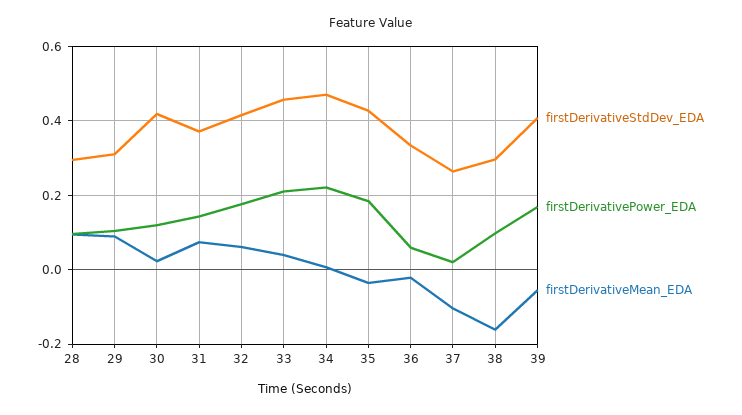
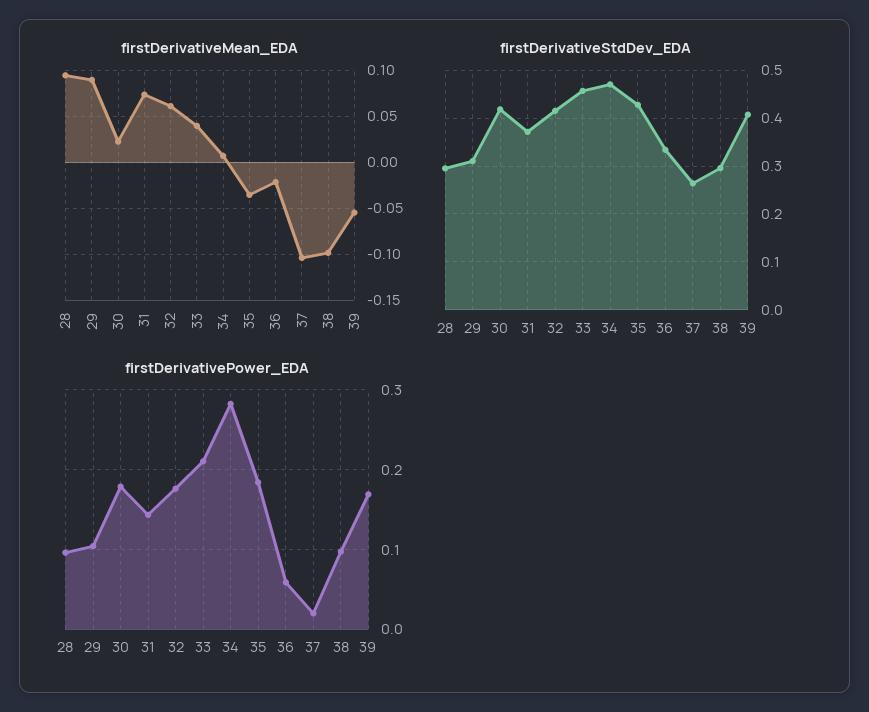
  {
    "firstDerivativeStdDev_EDA": {
      "28": 0.3,
      "29": 0.32,
      "30": 0.42,
      "31": 0.38,
      "32": 0.42,
      "33": 0.46,
      "34": 0.48,
      "35": 0.42,
      "36": 0.34,
      "37": 0.26,
      "38": 0.3,
      "39": 0.4
    },
    "firstDerivativePower_EDA": {
      "28": 0.1,
      "29": 0.1,
-     "30": 0.12,
+     "30": 0.18,
      "31": 0.14,
      "32": 0.18,
      "33": 0.21,
-     "34": 0.22,
+     "34": 0.28,
      "35": 0.18,
      "36": 0.06,
      "37": 0.02,
      "38": 0.1,
      "39": 0.17
    },
    "firstDerivativeMean_EDA": {
      "28": 0.09,
      "29": 0.09,
      "30": 0.02,
      "31": 0.07,
      "32": 0.06,
      "33": 0.04,
      "34": 0.01,
      "35": -0.04,
      "36": -0.02,
      "37": -0.1,
-     "38": -0.16,
+     "38": -0.1,
      "39": -0.05
    }
  }

